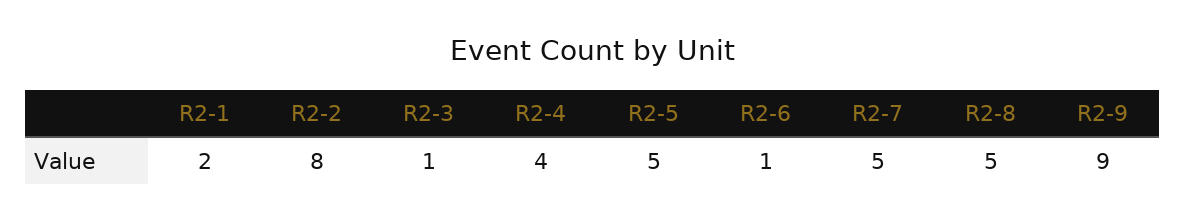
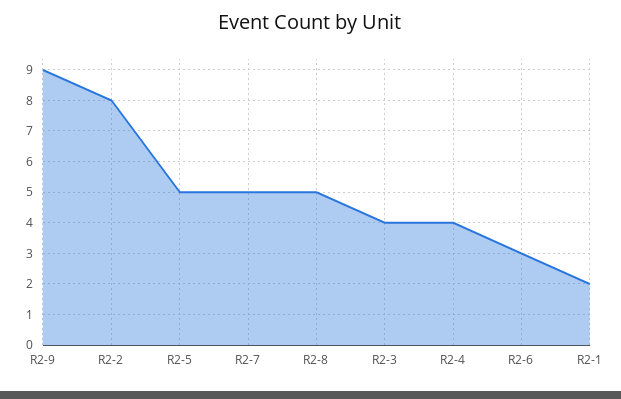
  {
    "R2-1": 2,
    "R2-2": 8,
-   "R2-3": 1,
+   "R2-3": 4,
    "R2-4": 4,
    "R2-5": 5,
-   "R2-6": 1,
+   "R2-6": 3,
    "R2-7": 5,
    "R2-8": 5,
    "R2-9": 9
  }

